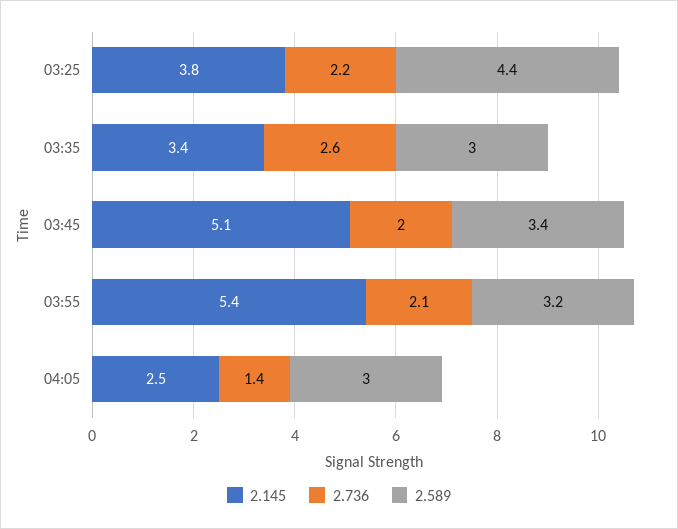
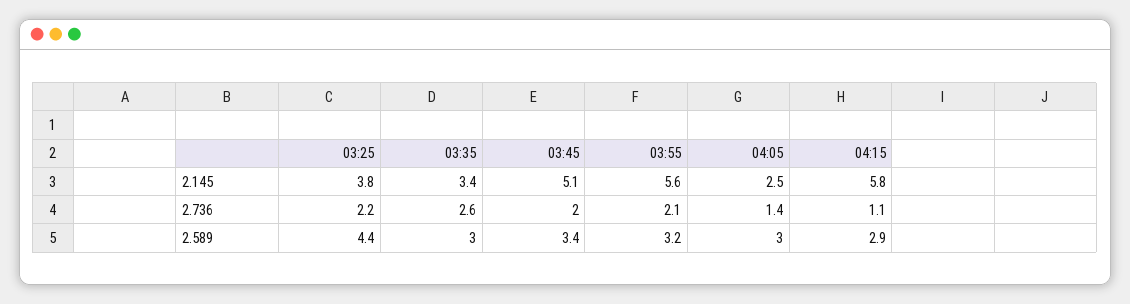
  {
    "2.145": {
      "03:25": 3.8,
      "03:35": 3.4,
      "03:45": 5.1,
-     "03:55": 5.4,
+     "03:55": 5.6,
-     "04:05": 2.5
+     "04:05": 2.5,
+     "04:15": 5.8
    },
    "2.736": {
      "03:25": 2.2,
      "03:35": 2.6,
      "03:45": 2,
      "03:55": 2.1,
-     "04:05": 1.4
+     "04:05": 1.4,
+     "04:15": 1.1
    },
    "2.589": {
      "03:25": 4.4,
      "03:35": 3,
      "03:45": 3.4,
      "03:55": 3.2,
-     "04:05": 3
+     "04:05": 3,
+     "04:15": 2.9
    }
  }

